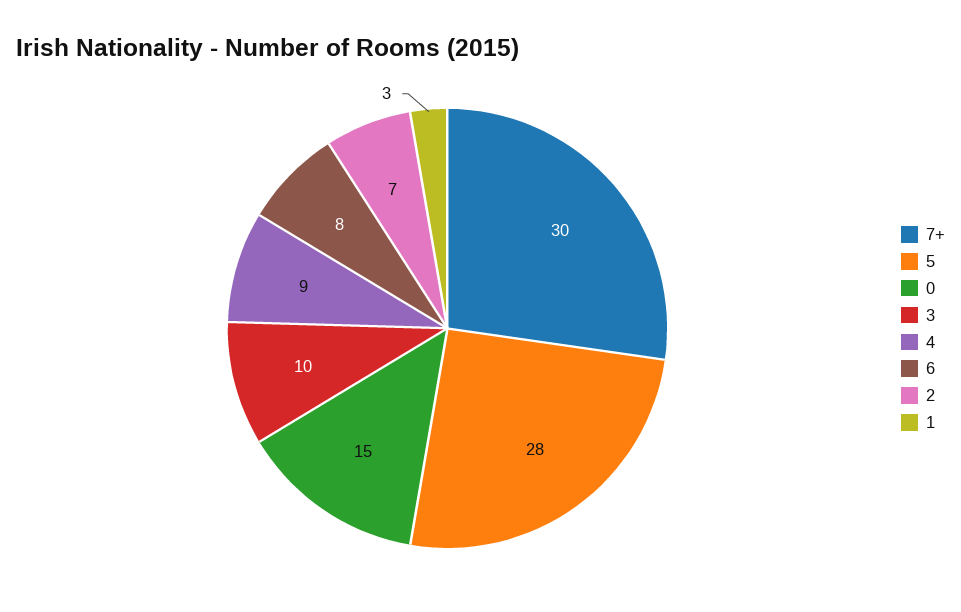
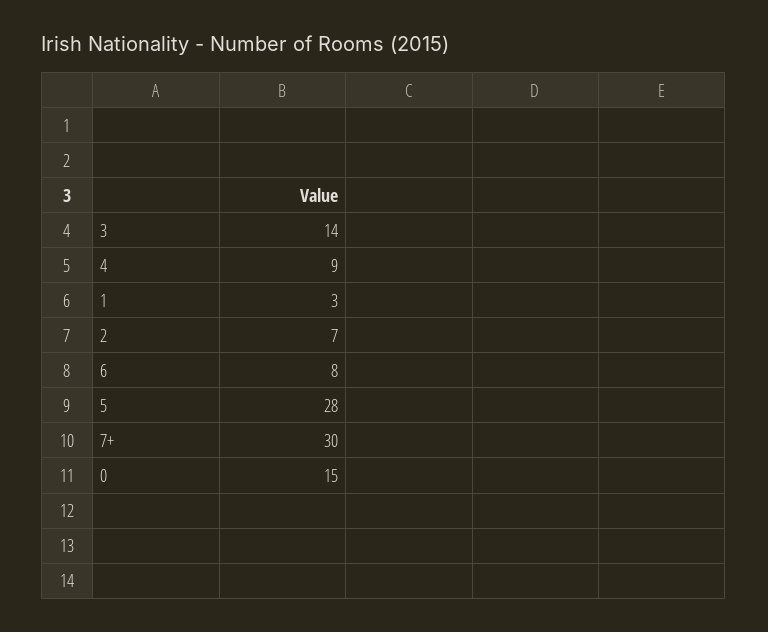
  {
    "7+": 30,
    "5": 28,
    "0": 15,
-   "3": 10,
+   "3": 14,
    "4": 9,
    "6": 8,
    "2": 7,
    "1": 3
  }

